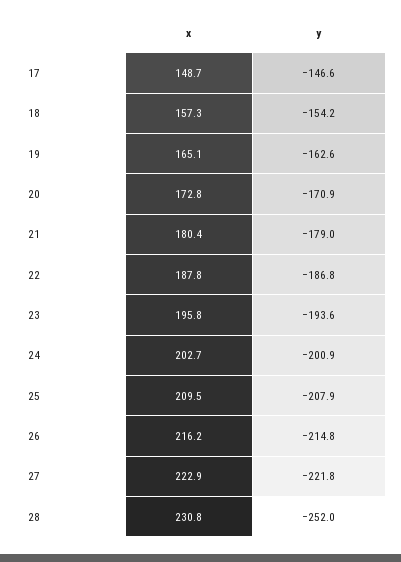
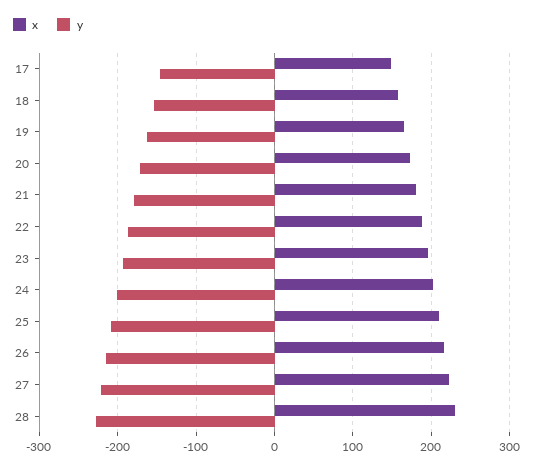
  {
    "x": {
      "17": 148.7,
      "18": 157.3,
      "19": 165.1,
      "20": 172.8,
      "21": 180.4,
      "22": 187.8,
      "23": 195.8,
      "24": 202.7,
      "25": 209.5,
      "26": 216.2,
      "27": 222.9,
      "28": 230.8
    },
    "y": {
      "17": -146.6,
      "18": -154.2,
      "19": -162.6,
      "20": -170.9,
      "21": -179,
      "22": -186.8,
      "23": -193.6,
      "24": -200.9,
      "25": -207.9,
      "26": -214.8,
      "27": -221.8,
-     "28": -252
+     "28": -230
    }
  }

